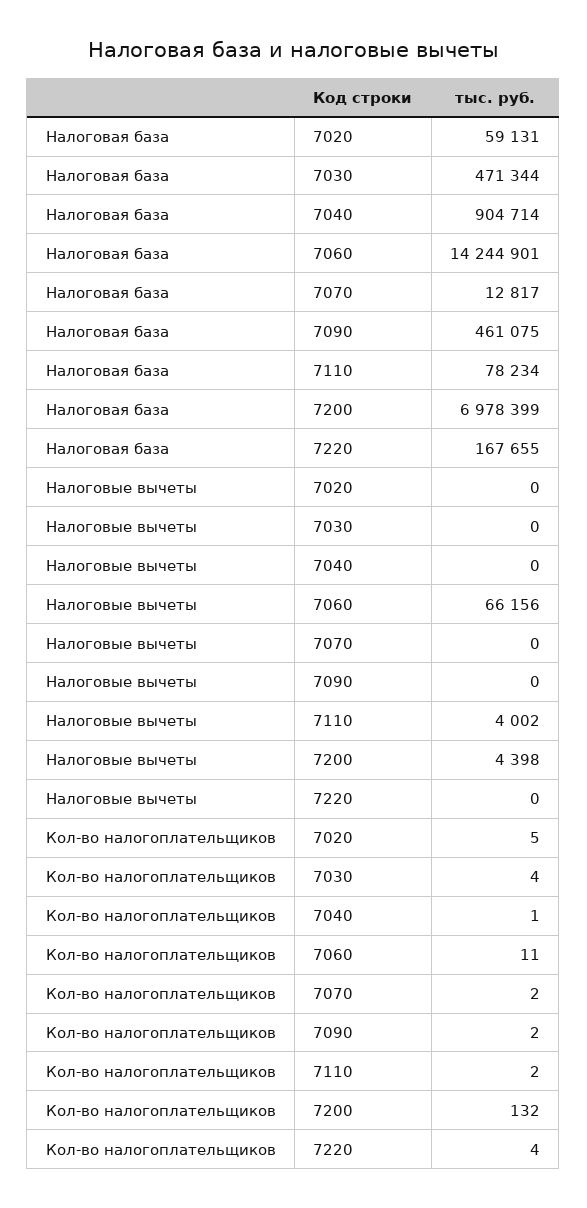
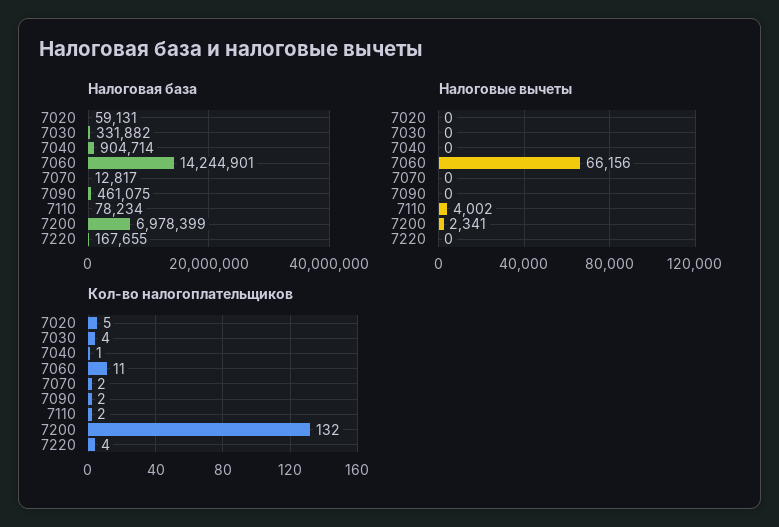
  {
    "Налоговая база": {
      "7020": 59131,
-     "7030": 471344,
+     "7030": 331882,
      "7040": 904714,
      "7060": 14244901,
      "7070": 12817,
      "7090": 461075,
      "7110": 78234,
      "7200": 6978399,
      "7220": 167655
    },
    "Налоговые вычеты": {
      "7020": 0,
      "7030": 0,
      "7040": 0,
      "7060": 66156,
      "7070": 0,
      "7090": 0,
      "7110": 4002,
-     "7200": 4398,
+     "7200": 2341,
      "7220": 0
    },
    "Кол-во налогоплательщиков": {
      "7020": 5,
      "7030": 4,
      "7040": 1,
      "7060": 11,
      "7070": 2,
      "7090": 2,
      "7110": 2,
      "7200": 132,
      "7220": 4
    }
  }

